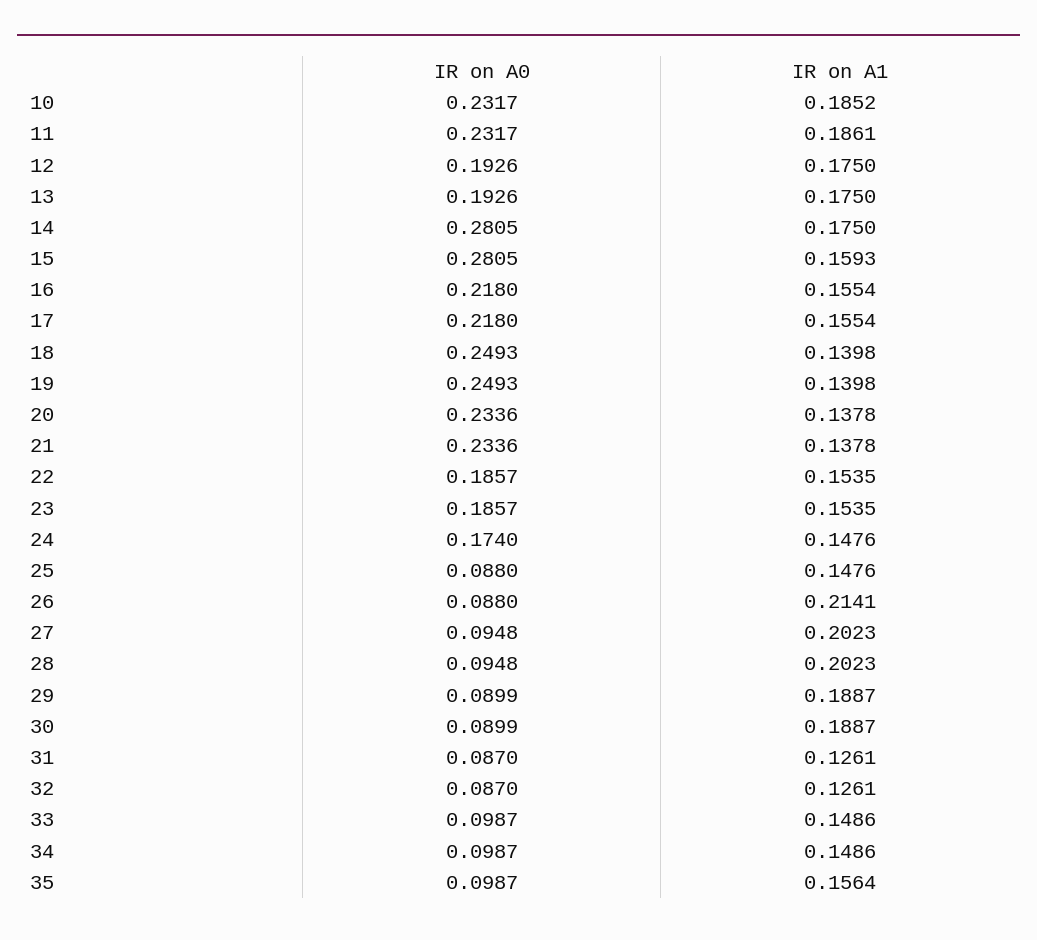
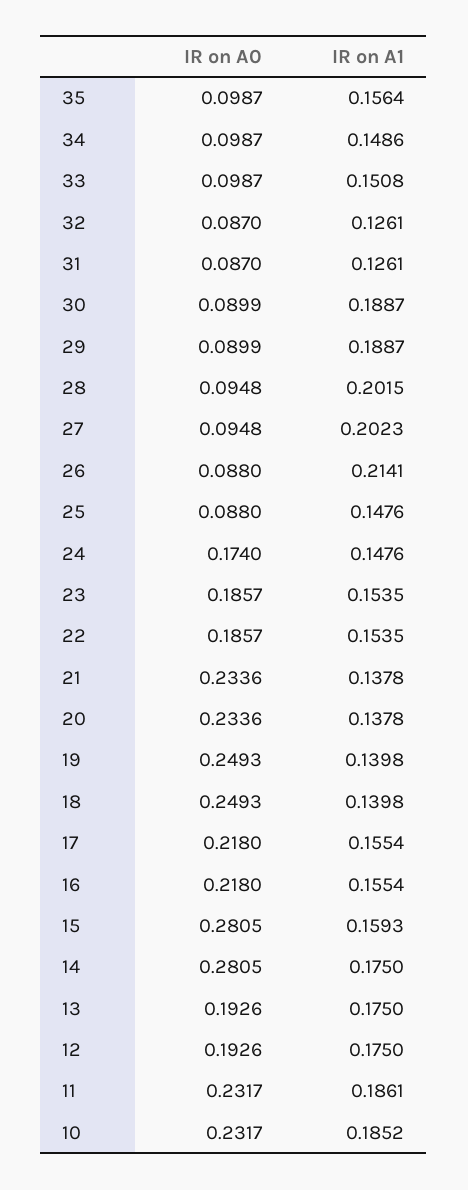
  {
    "IR on A0": {
      "10": 0.2317,
      "11": 0.2317,
      "12": 0.1926,
      "13": 0.1926,
      "14": 0.2805,
      "15": 0.2805,
      "16": 0.218,
      "17": 0.218,
      "18": 0.2493,
      "19": 0.2493,
      "20": 0.2336,
      "21": 0.2336,
      "22": 0.1857,
      "23": 0.1857,
      "24": 0.174,
      "25": 0.088,
      "26": 0.088,
      "27": 0.0948,
      "28": 0.0948,
      "29": 0.0899,
      "30": 0.0899,
      "31": 0.087,
      "32": 0.087,
      "33": 0.0987,
      "34": 0.0987,
      "35": 0.0987
    },
    "IR on A1": {
      "10": 0.1852,
      "11": 0.1861,
      "12": 0.175,
      "13": 0.175,
      "14": 0.175,
      "15": 0.1593,
      "16": 0.1554,
      "17": 0.1554,
      "18": 0.1398,
      "19": 0.1398,
      "20": 0.1378,
      "21": 0.1378,
      "22": 0.1535,
      "23": 0.1535,
      "24": 0.1476,
      "25": 0.1476,
      "26": 0.2141,
      "27": 0.2023,
-     "28": 0.2023,
+     "28": 0.2015,
      "29": 0.1887,
      "30": 0.1887,
      "31": 0.1261,
      "32": 0.1261,
-     "33": 0.1486,
+     "33": 0.1508,
      "34": 0.1486,
      "35": 0.1564
    }
  }

